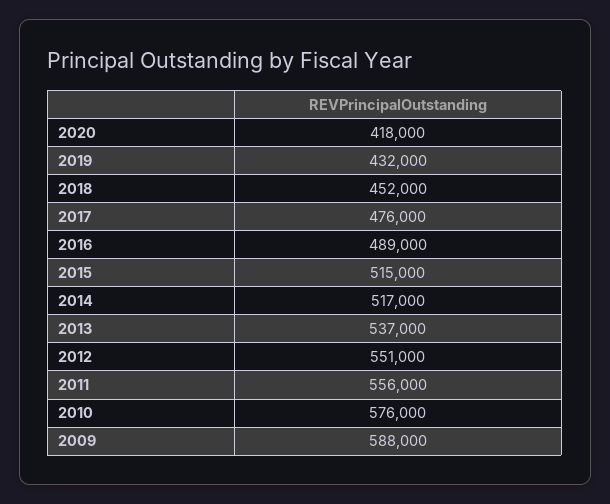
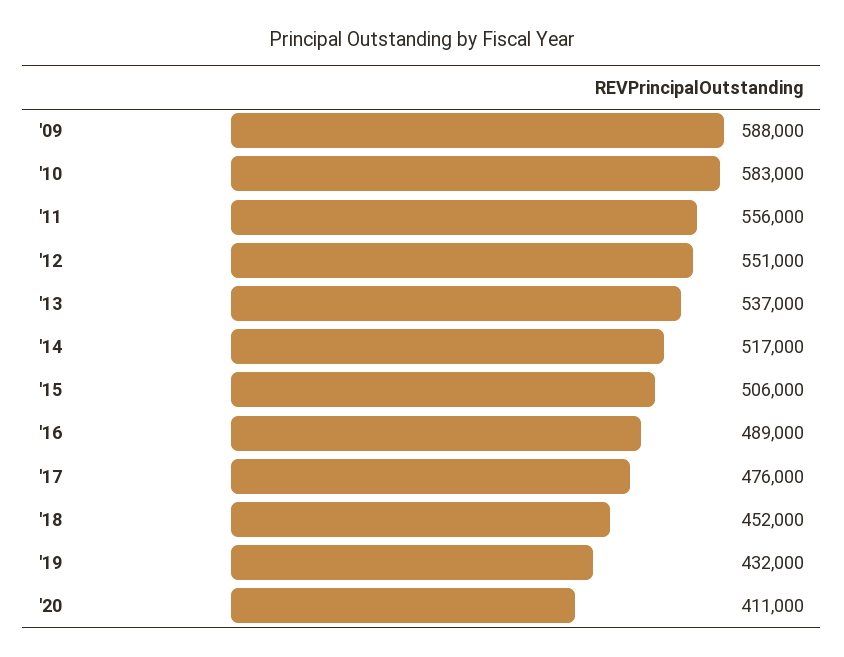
  {
-   "2020": 418000,
+   "2020": 411000,
    "2019": 432000,
    "2018": 452000,
    "2017": 476000,
    "2016": 489000,
-   "2015": 515000,
+   "2015": 506000,
    "2014": 517000,
    "2013": 537000,
    "2012": 551000,
    "2011": 556000,
-   "2010": 576000,
+   "2010": 583000,
    "2009": 588000
  }

